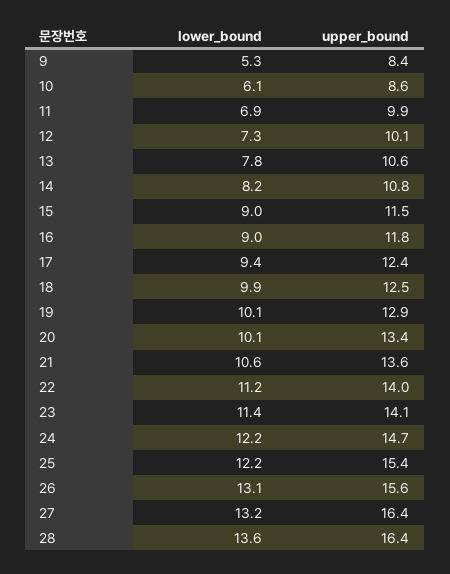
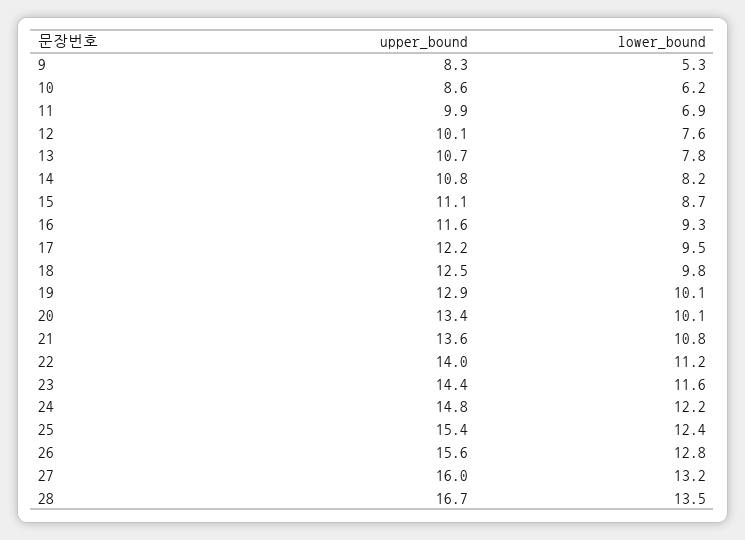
  {
    "lower_bound": {
      "9": 5.3,
-     "10": 6.1,
+     "10": 6.2,
      "11": 6.9,
-     "12": 7.3,
+     "12": 7.6,
      "13": 7.8,
      "14": 8.2,
-     "15": 9,
+     "15": 8.7,
-     "16": 9,
+     "16": 9.3,
-     "17": 9.4,
+     "17": 9.5,
-     "18": 9.9,
+     "18": 9.8,
      "19": 10.1,
      "20": 10.1,
-     "21": 10.6,
+     "21": 10.8,
      "22": 11.2,
-     "23": 11.4,
+     "23": 11.6,
      "24": 12.2,
-     "25": 12.2,
+     "25": 12.4,
-     "26": 13.1,
+     "26": 12.8,
      "27": 13.2,
-     "28": 13.6
+     "28": 13.5
    },
    "upper_bound": {
-     "9": 8.4,
+     "9": 8.3,
      "10": 8.6,
      "11": 9.9,
      "12": 10.1,
-     "13": 10.6,
+     "13": 10.7,
      "14": 10.8,
-     "15": 11.5,
+     "15": 11.1,
-     "16": 11.8,
+     "16": 11.6,
-     "17": 12.4,
+     "17": 12.2,
      "18": 12.5,
      "19": 12.9,
      "20": 13.4,
      "21": 13.6,
      "22": 14,
-     "23": 14.1,
+     "23": 14.4,
-     "24": 14.7,
+     "24": 14.8,
      "25": 15.4,
      "26": 15.6,
-     "27": 16.4,
+     "27": 16,
-     "28": 16.4
+     "28": 16.7
    }
  }

